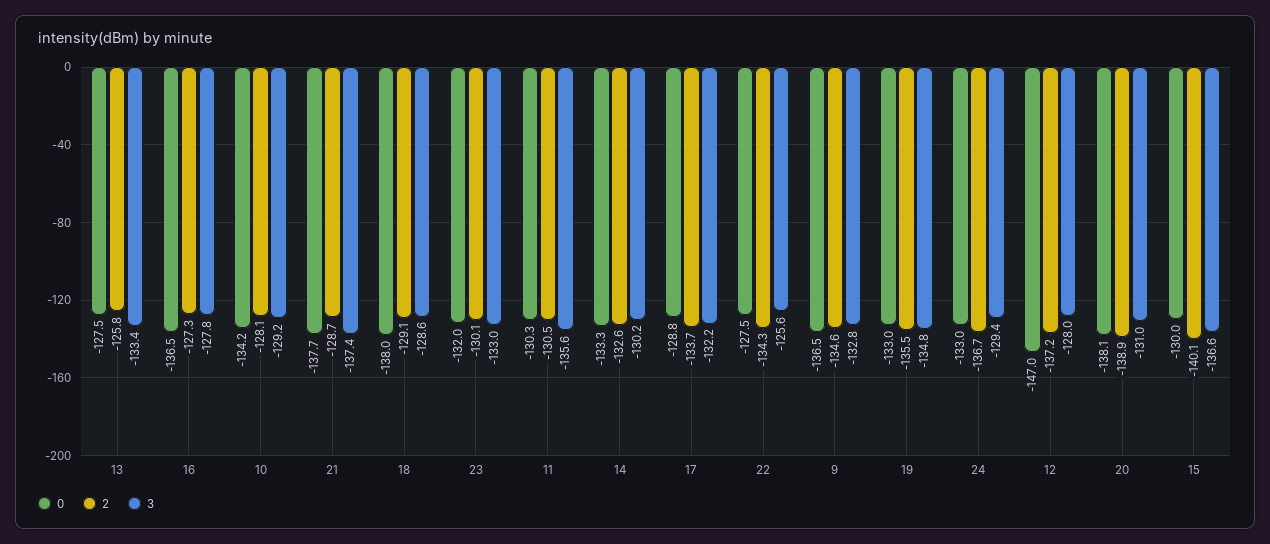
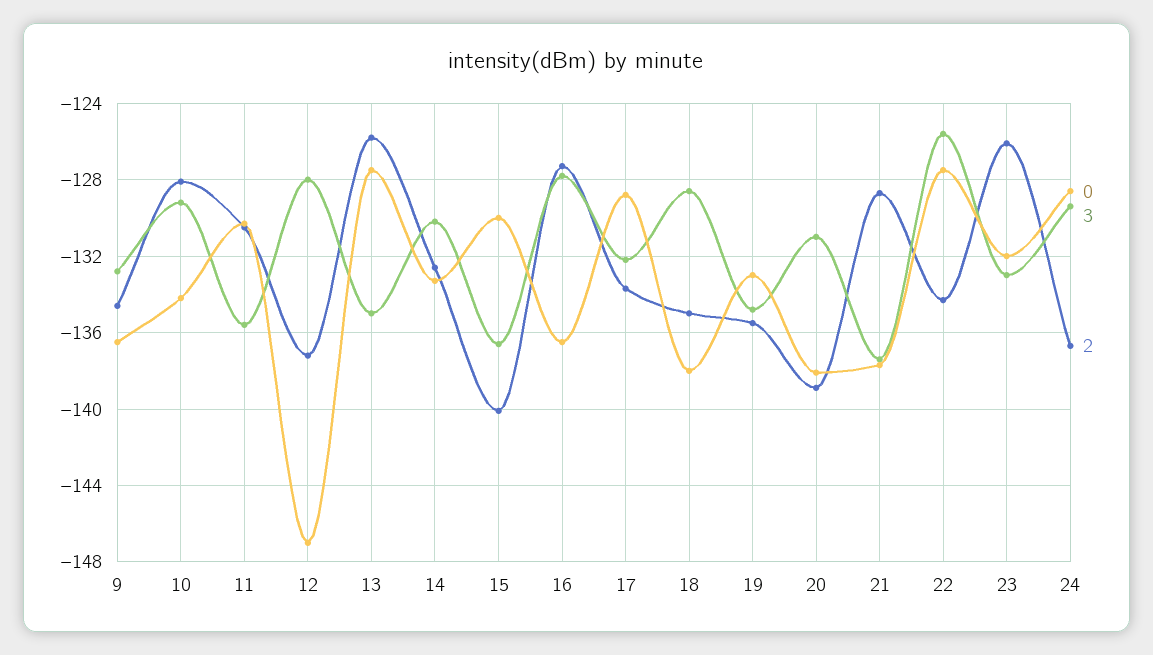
  {
    "0": {
      "13": -127.5,
      "16": -136.5,
      "10": -134.2,
      "21": -137.7,
      "18": -138,
      "23": -132,
      "11": -130.3,
      "14": -133.3,
      "17": -128.8,
      "22": -127.5,
      "9": -136.5,
      "19": -133,
-     "24": -133,
+     "24": -128.5,
      "12": -147,
      "20": -138.1,
      "15": -130
    },
    "2": {
      "13": -125.8,
      "16": -127.3,
      "10": -128.1,
      "21": -128.7,
-     "18": -129.1,
+     "18": -135,
-     "23": -130.1,
+     "23": -126,
      "11": -130.5,
      "14": -132.6,
      "17": -133.7,
      "22": -134.3,
      "9": -134.6,
      "19": -135.5,
      "24": -136.7,
      "12": -137.2,
      "20": -138.9,
      "15": -140.1
    },
    "3": {
-     "13": -133.4,
+     "13": -135,
      "16": -127.8,
      "10": -129.2,
      "21": -137.4,
      "18": -128.6,
      "23": -133,
      "11": -135.6,
      "14": -130.2,
      "17": -132.2,
      "22": -125.6,
      "9": -132.8,
      "19": -134.8,
      "24": -129.4,
      "12": -128,
      "20": -131,
      "15": -136.6
    }
  }

